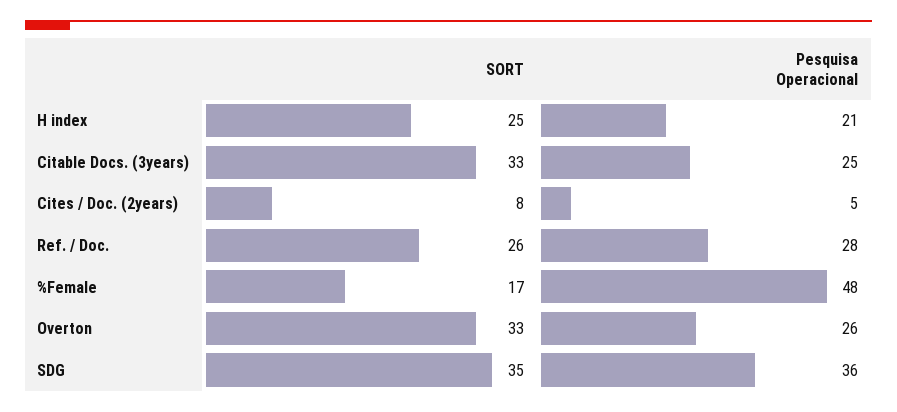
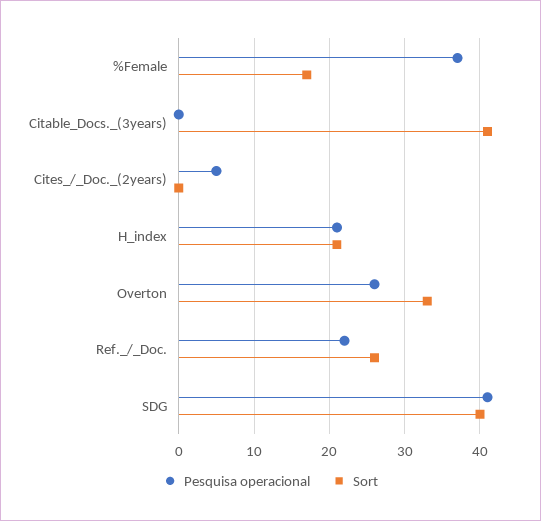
  {
    "SORT": {
-     "H index": 25,
+     "H index": 21,
-     "Citable Docs. (3years)": 33,
+     "Citable Docs. (3years)": 41,
-     "Cites / Doc. (2years)": 8,
+     "Cites / Doc. (2years)": 0,
      "Ref. / Doc.": 26,
      "%Female": 17,
      "Overton": 33,
-     "SDG": 35
+     "SDG": 40
    },
    "Pesquisa Operacional": {
      "H index": 21,
-     "Citable Docs. (3years)": 25,
+     "Citable Docs. (3years)": 0,
      "Cites / Doc. (2years)": 5,
-     "Ref. / Doc.": 28,
+     "Ref. / Doc.": 22,
-     "%Female": 48,
+     "%Female": 37,
      "Overton": 26,
-     "SDG": 36
+     "SDG": 41
    }
  }

